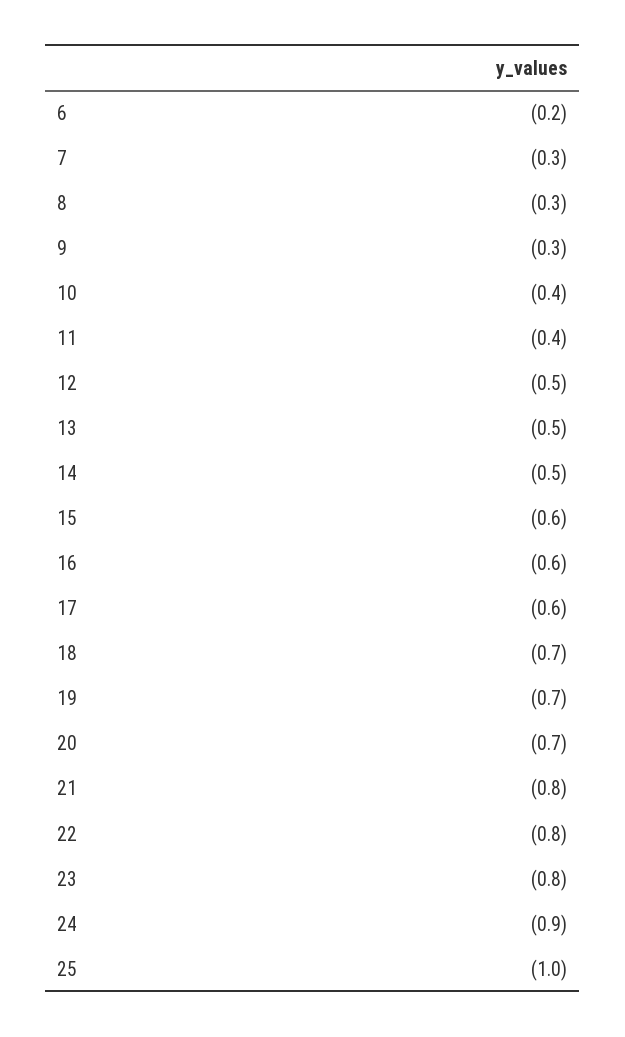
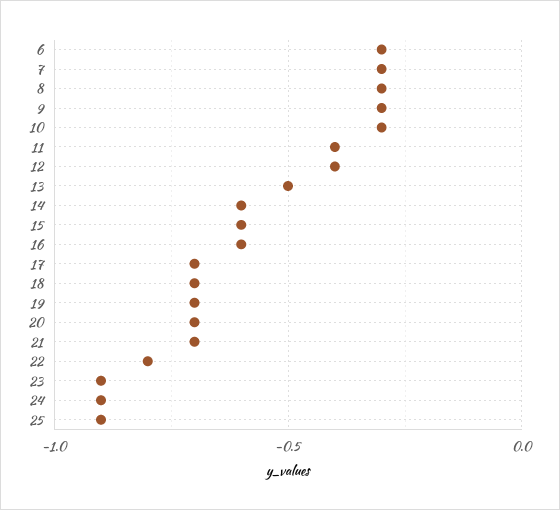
  {
-   "6": -0.2,
+   "6": -0.3,
    "7": -0.3,
    "8": -0.3,
    "9": -0.3,
-   "10": -0.4,
+   "10": -0.3,
    "11": -0.4,
-   "12": -0.5,
+   "12": -0.4,
    "13": -0.5,
-   "14": -0.5,
+   "14": -0.6,
    "15": -0.6,
    "16": -0.6,
-   "17": -0.6,
+   "17": -0.7,
    "18": -0.7,
    "19": -0.7,
    "20": -0.7,
-   "21": -0.8,
+   "21": -0.7,
    "22": -0.8,
-   "23": -0.8,
+   "23": -0.9,
    "24": -0.9,
-   "25": -1
+   "25": -0.9
  }

